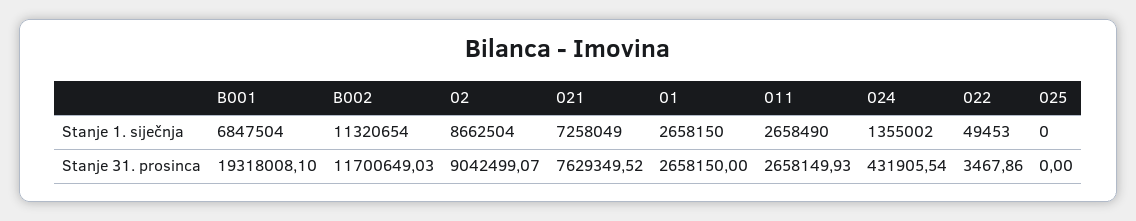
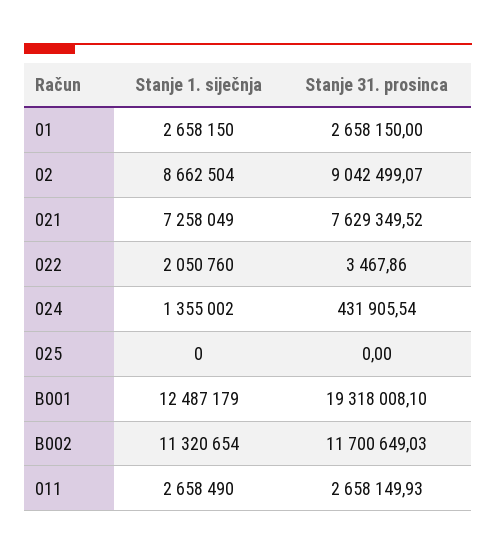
  {
    "B001": {
-     "Stanje 1. siječnja": 6847504,
+     "Stanje 1. siječnja": 12487179,
      "Stanje 31. prosinca": 19318008.1
    },
    "B002": {
      "Stanje 1. siječnja": 11320654,
      "Stanje 31. prosinca": 11700649.03
    },
    "02": {
      "Stanje 1. siječnja": 8662504,
      "Stanje 31. prosinca": 9042499.07
    },
    "021": {
      "Stanje 1. siječnja": 7258049,
      "Stanje 31. prosinca": 7629349.52
    },
    "01": {
      "Stanje 1. siječnja": 2658150,
      "Stanje 31. prosinca": 2658150
    },
    "011": {
      "Stanje 1. siječnja": 2658490,
      "Stanje 31. prosinca": 2658149.93
    },
    "024": {
      "Stanje 1. siječnja": 1355002,
      "Stanje 31. prosinca": 431905.54
    },
    "022": {
-     "Stanje 1. siječnja": 49453,
+     "Stanje 1. siječnja": 2050760,
      "Stanje 31. prosinca": 3467.86
    },
    "025": {
      "Stanje 1. siječnja": 0,
      "Stanje 31. prosinca": 0
    }
  }

